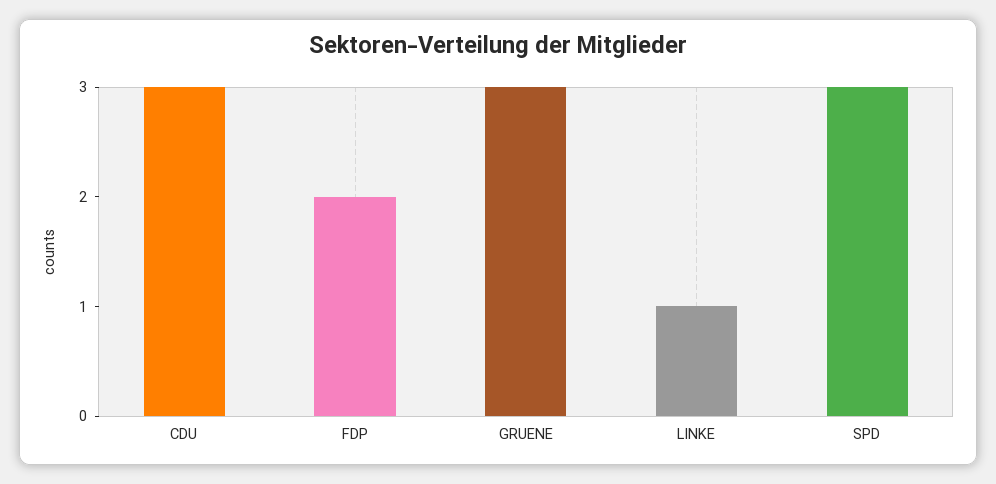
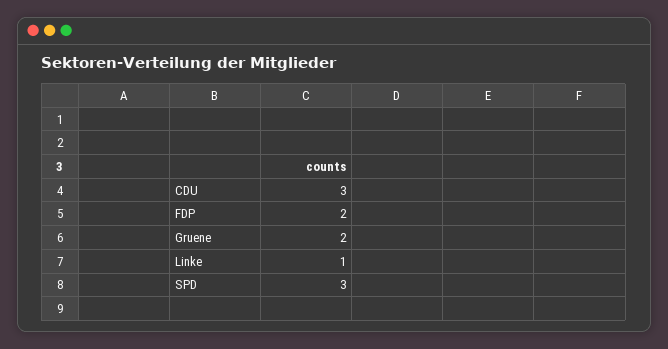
  {
    "CDU": 3,
    "FDP": 2,
-   "GRUENE": 3,
+   "GRUENE": 2,
    "LINKE": 1,
    "SPD": 3
  }

